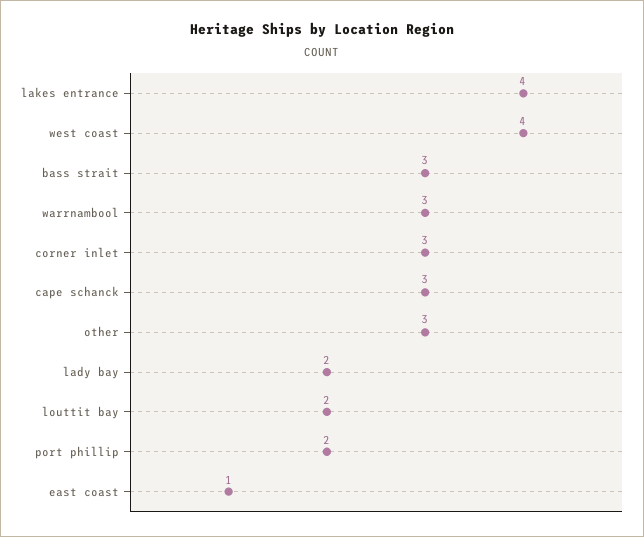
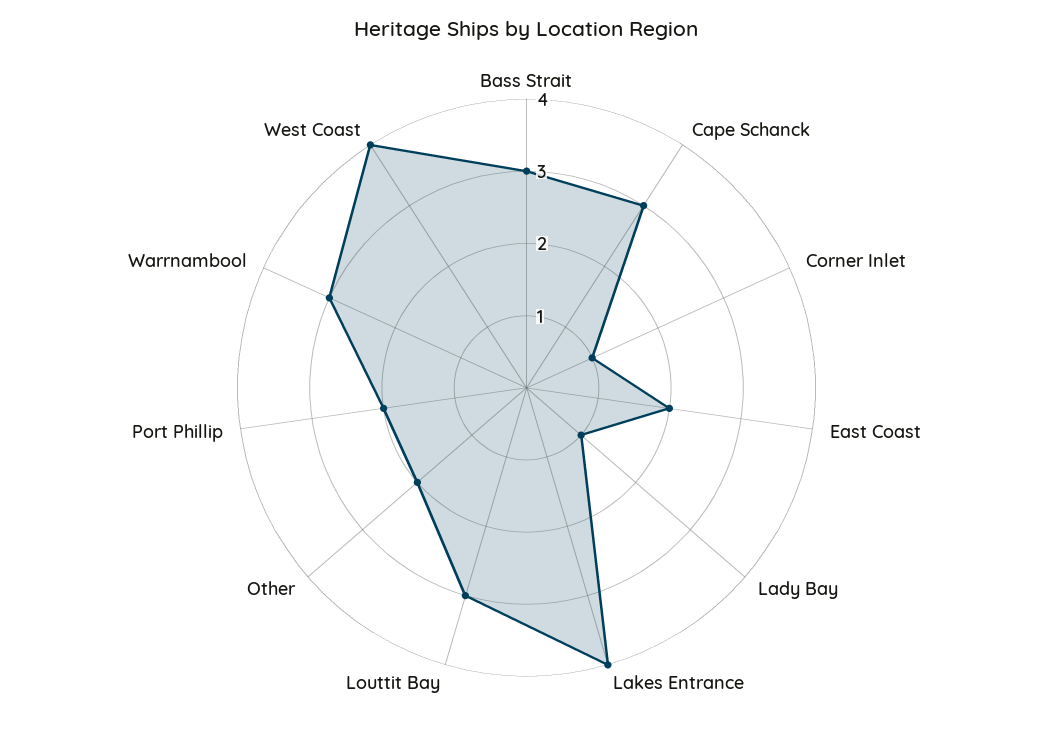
  {
    "lakes entrance": 4,
    "west coast": 4,
    "bass strait": 3,
    "warrnambool": 3,
-   "corner inlet": 3,
+   "corner inlet": 1,
    "cape schanck": 3,
-   "other": 3,
+   "other": 2,
-   "lady bay": 2,
+   "lady bay": 1,
-   "louttit bay": 2,
+   "louttit bay": 3,
    "port phillip": 2,
-   "east coast": 1
+   "east coast": 2
  }

